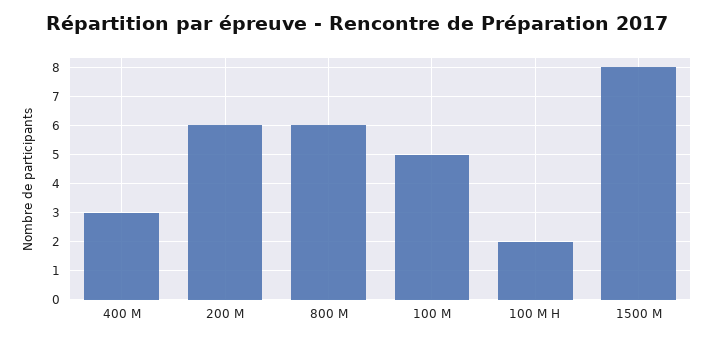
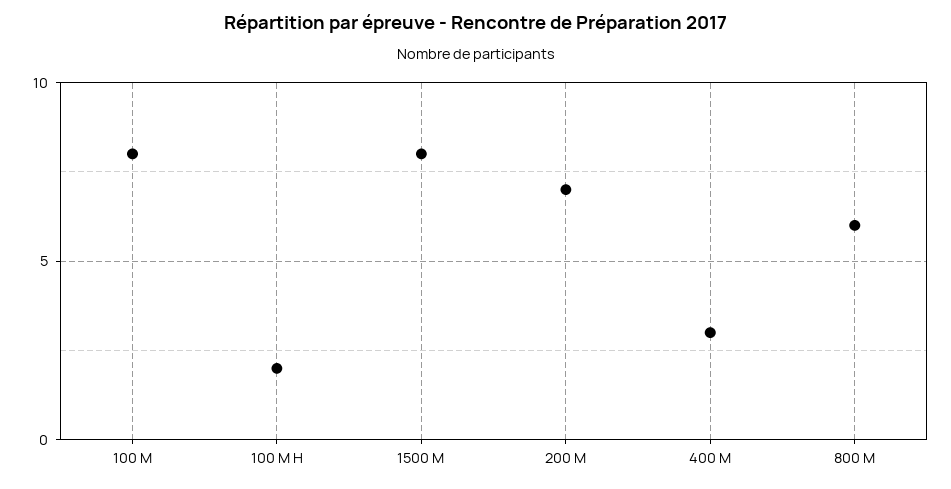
  {
    "400 M": 3,
-   "200 M": 6,
+   "200 M": 7,
    "800 M": 6,
-   "100 M": 5,
+   "100 M": 8,
    "100 M H": 2,
    "1500 M": 8
  }

